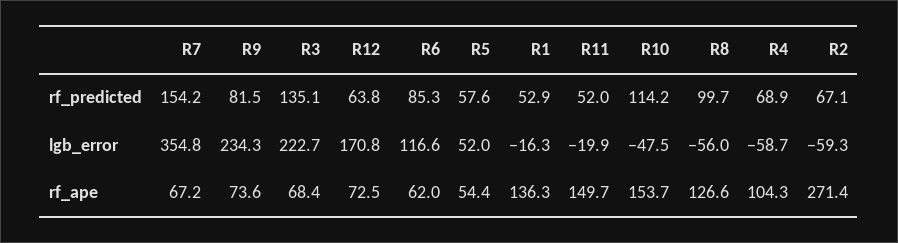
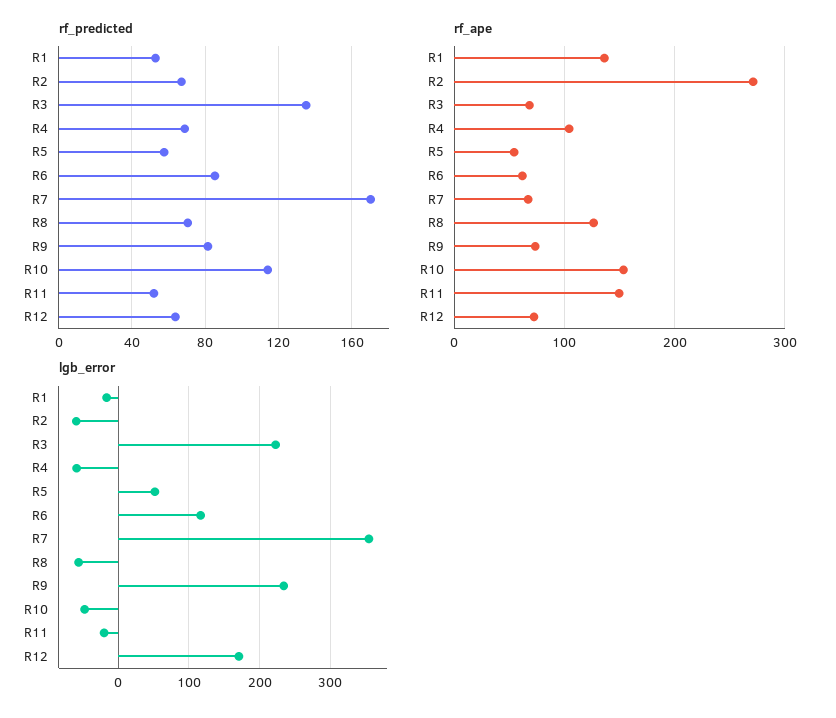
  {
    "rf_predicted": {
-     "R7": 154.2,
+     "R7": 170,
      "R9": 81.5,
      "R3": 135.1,
      "R12": 63.8,
      "R6": 85.3,
      "R5": 57.6,
      "R1": 52.9,
      "R11": 52,
      "R10": 114.2,
-     "R8": 99.7,
+     "R8": 70,
      "R4": 68.9,
      "R2": 67.1
    },
    "lgb_error": {
      "R7": 354.8,
      "R9": 234.3,
      "R3": 222.7,
      "R12": 170.8,
      "R6": 116.6,
      "R5": 52,
      "R1": -16.3,
      "R11": -19.9,
      "R10": -47.5,
      "R8": -56,
      "R4": -58.7,
      "R2": -59.3
    },
    "rf_ape": {
      "R7": 67.2,
      "R9": 73.6,
      "R3": 68.4,
      "R12": 72.5,
      "R6": 62,
      "R5": 54.4,
      "R1": 136.3,
      "R11": 149.7,
      "R10": 153.7,
      "R8": 126.6,
      "R4": 104.3,
      "R2": 271.4
    }
  }

